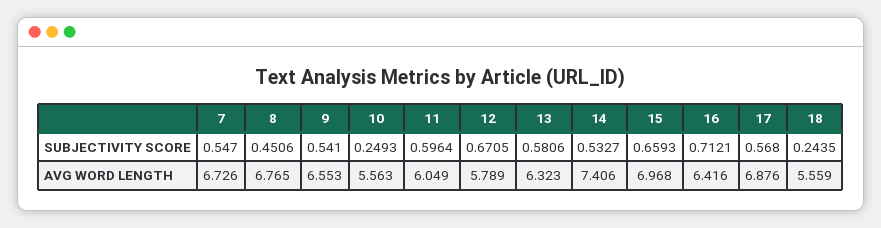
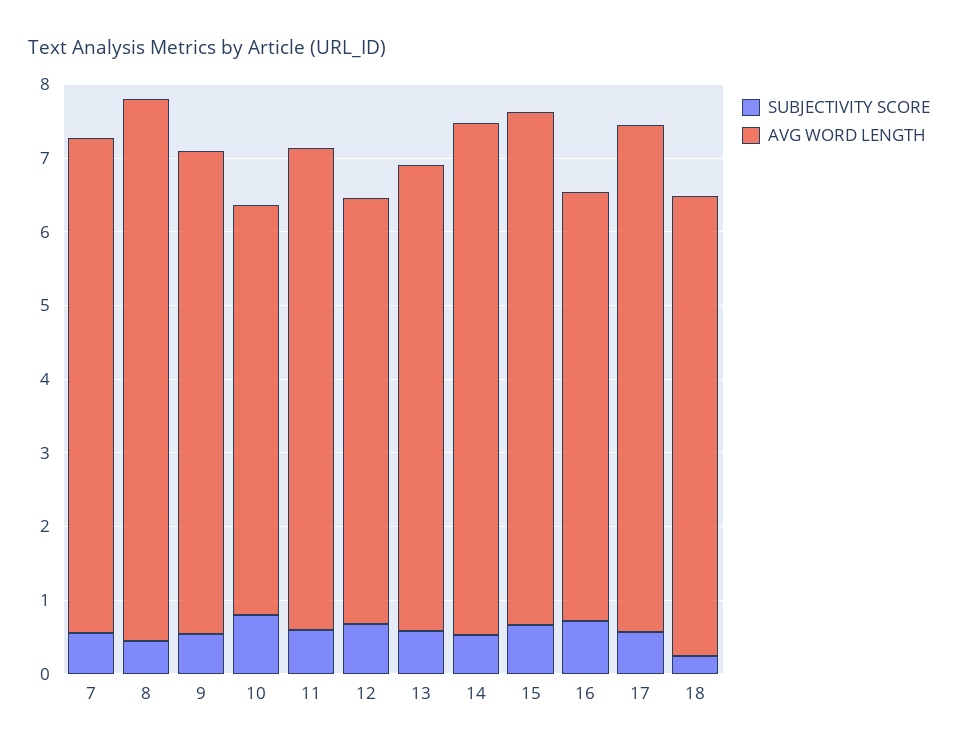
  {
    "SUBJECTIVITY SCORE": {
      "7": 0.547,
      "8": 0.4506,
      "9": 0.541,
-     "10": 0.2493,
+     "10": 0.8,
      "11": 0.5964,
      "12": 0.6705,
      "13": 0.5806,
      "14": 0.5327,
      "15": 0.6593,
      "16": 0.7121,
      "17": 0.568,
      "18": 0.2435
    },
    "AVG WORD LENGTH": {
      "7": 6.726,
-     "8": 6.765,
+     "8": 7.4,
      "9": 6.553,
      "10": 5.563,
-     "11": 6.049,
+     "11": 6.6,
      "12": 5.789,
      "13": 6.323,
-     "14": 7.406,
+     "14": 7,
      "15": 6.968,
-     "16": 6.416,
+     "16": 5.8,
      "17": 6.876,
-     "18": 5.559
+     "18": 6.2
    }
  }

